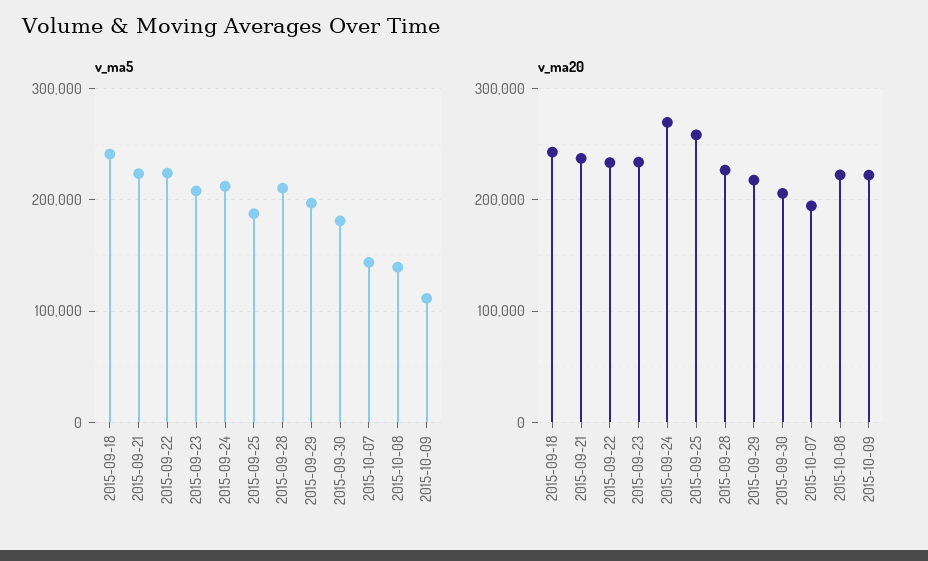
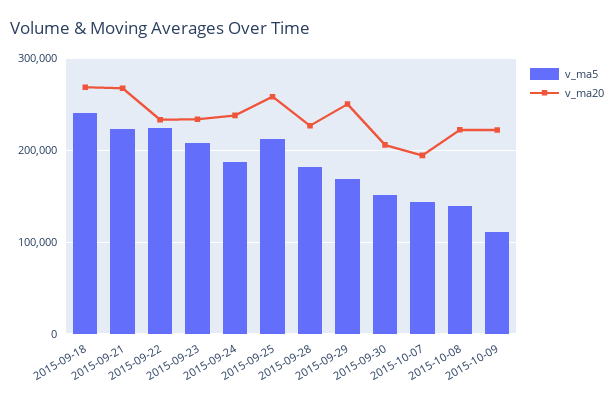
  {
    "v_ma5": {
      "2015-09-18": 240000,
      "2015-09-21": 220000,
      "2015-09-22": 220000,
      "2015-09-23": 210000,
-     "2015-09-24": 210000,
+     "2015-09-24": 190000,
-     "2015-09-25": 190000,
+     "2015-09-25": 210000,
-     "2015-09-28": 210000,
+     "2015-09-28": 180000,
-     "2015-09-29": 200000,
+     "2015-09-29": 170000,
-     "2015-09-30": 180000,
+     "2015-09-30": 150000,
      "2015-10-07": 140000,
      "2015-10-08": 140000,
      "2015-10-09": 110000
    },
    "v_ma20": {
-     "2015-09-18": 240000,
+     "2015-09-18": 270000,
-     "2015-09-21": 240000,
+     "2015-09-21": 270000,
      "2015-09-22": 230000,
      "2015-09-23": 230000,
-     "2015-09-24": 270000,
+     "2015-09-24": 240000,
      "2015-09-25": 260000,
      "2015-09-28": 230000,
-     "2015-09-29": 220000,
+     "2015-09-29": 250000,
      "2015-09-30": 210000,
      "2015-10-07": 190000,
      "2015-10-08": 220000,
      "2015-10-09": 220000
    }
  }

